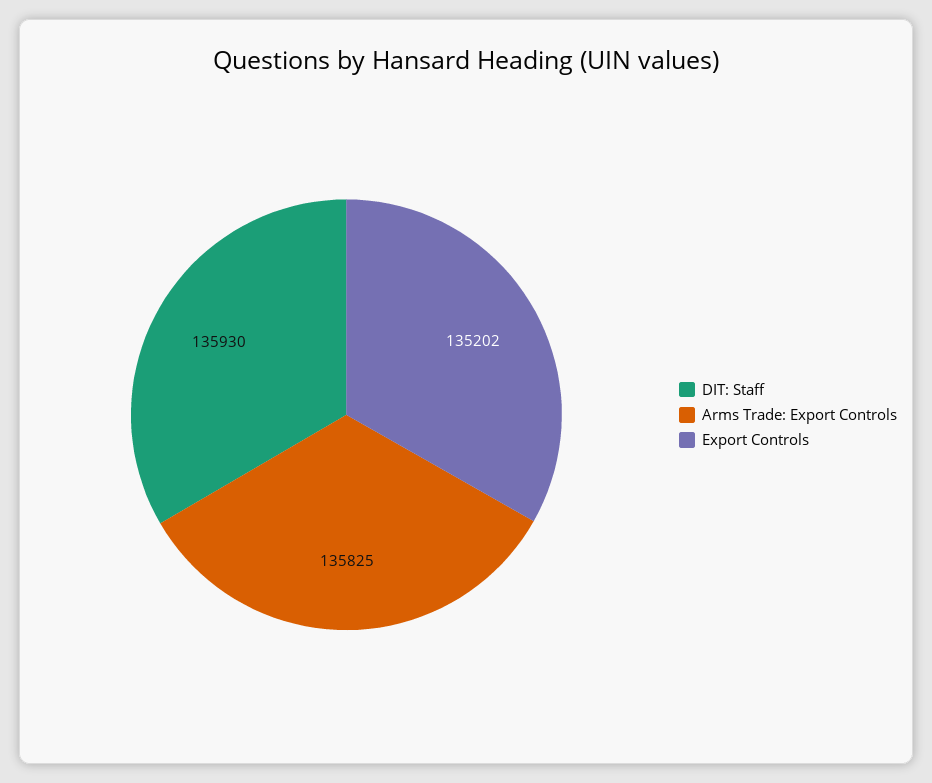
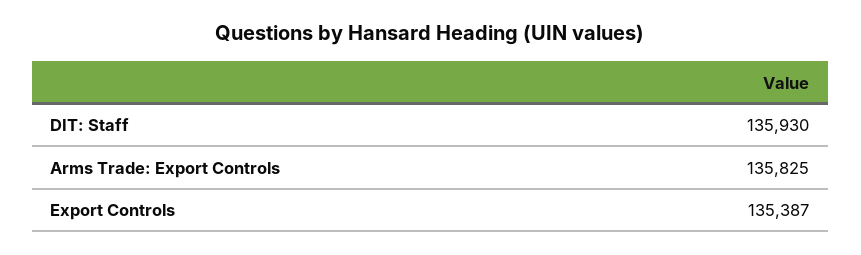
  {
    "DIT: Staff": 135930,
    "Arms Trade: Export Controls": 135825,
-   "Export Controls": 135202
+   "Export Controls": 135387
  }

